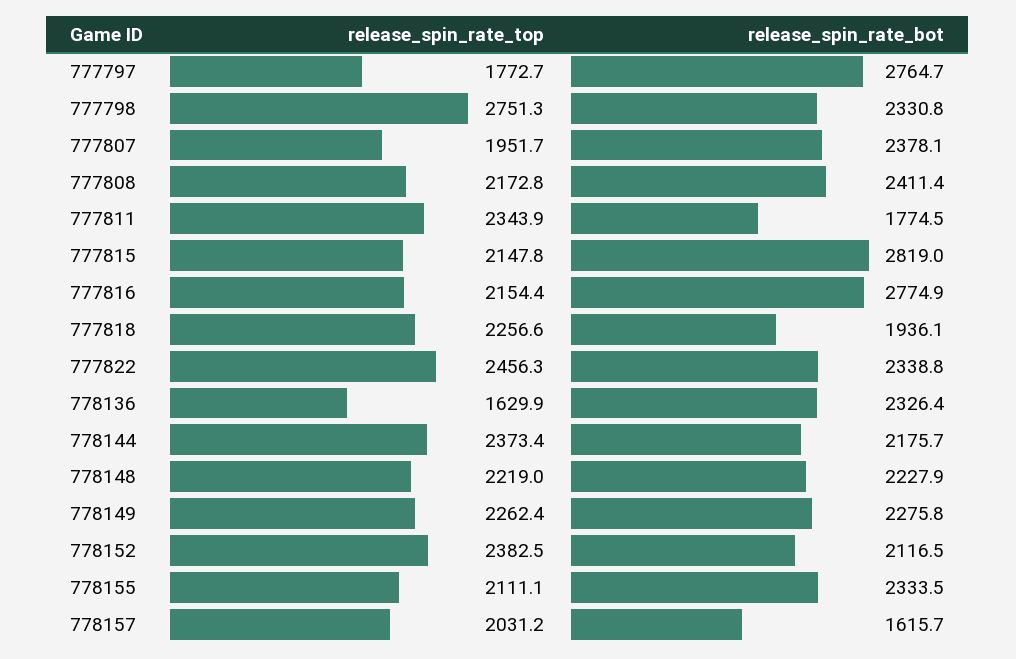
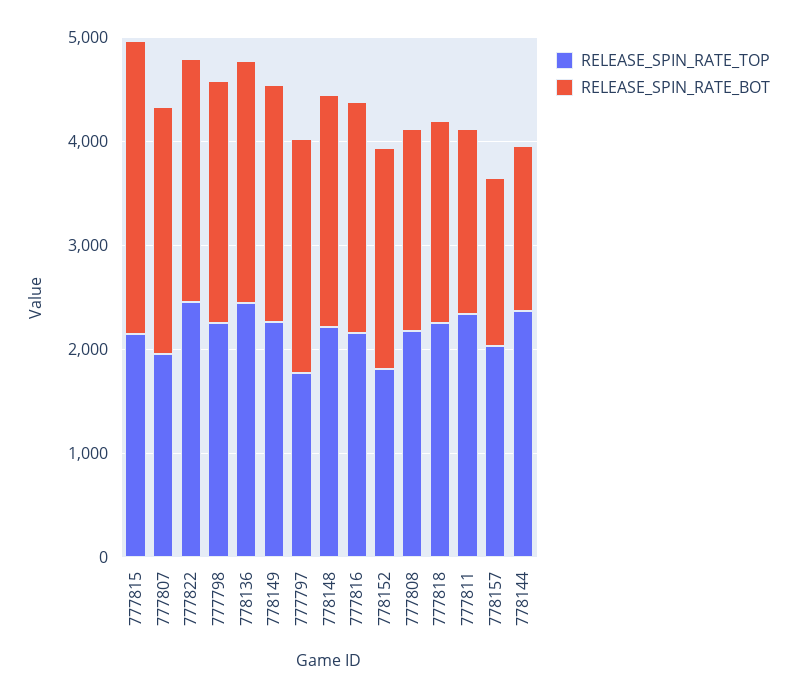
  {
    "release_spin_rate_top": {
      "777797": 1772.7,
-     "777798": 2751.3,
+     "777798": 2200,
      "777807": 1951.7,
      "777808": 2172.8,
      "777811": 2343.9,
      "777815": 2147.8,
      "777816": 2154.4,
      "777818": 2256.6,
      "777822": 2456.3,
-     "778136": 1629.9,
+     "778136": 2400,
      "778144": 2373.4,
      "778148": 2219,
      "778149": 2262.4,
-     "778152": 2382.5,
+     "778152": 1800,
-     "778155": 2111.1,
      "778157": 2031.2
    },
    "release_spin_rate_bot": {
-     "777797": 2764.7,
+     "777797": 2200,
      "777798": 2330.8,
      "777807": 2378.1,
-     "777808": 2411.4,
+     "777808": 2000,
      "777811": 1774.5,
      "777815": 2819,
-     "777816": 2774.9,
+     "777816": 2200,
      "777818": 1936.1,
      "777822": 2338.8,
      "778136": 2326.4,
-     "778144": 2175.7,
+     "778144": 1600,
      "778148": 2227.9,
      "778149": 2275.8,
      "778152": 2116.5,
-     "778155": 2333.5,
      "778157": 1615.7
    }
  }

